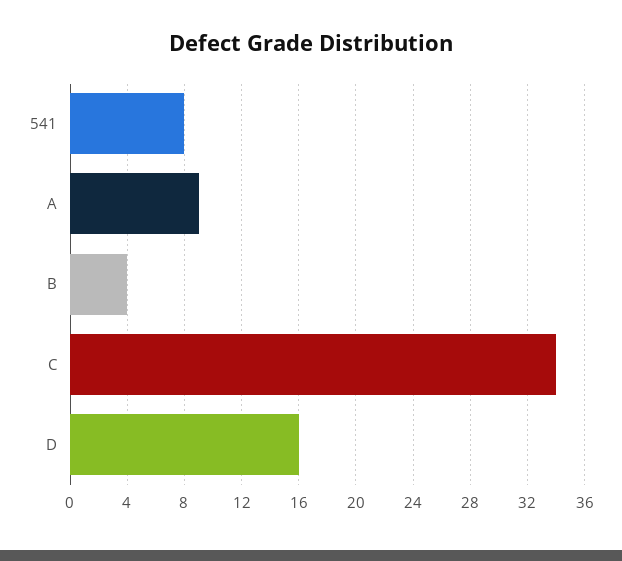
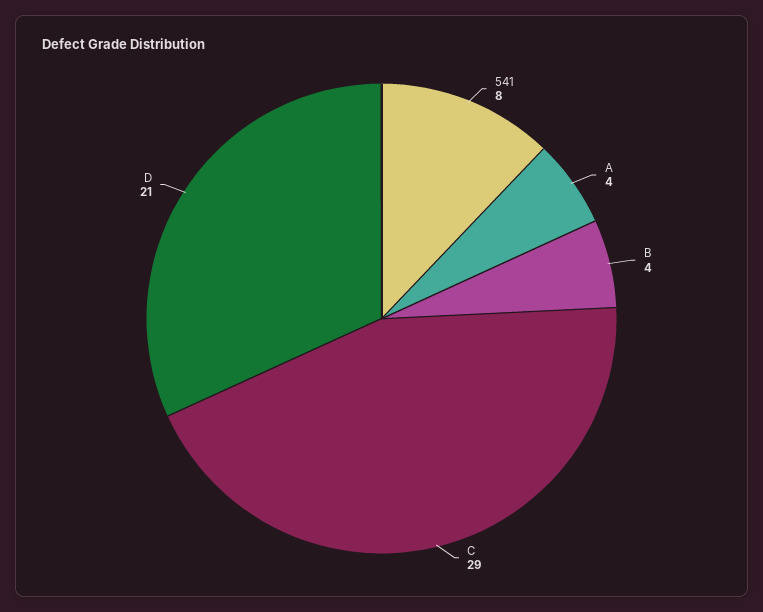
  {
    "541": 8,
-   "A": 9,
+   "A": 4,
    "B": 4,
-   "C": 34,
+   "C": 29,
-   "D": 16
+   "D": 21
  }

